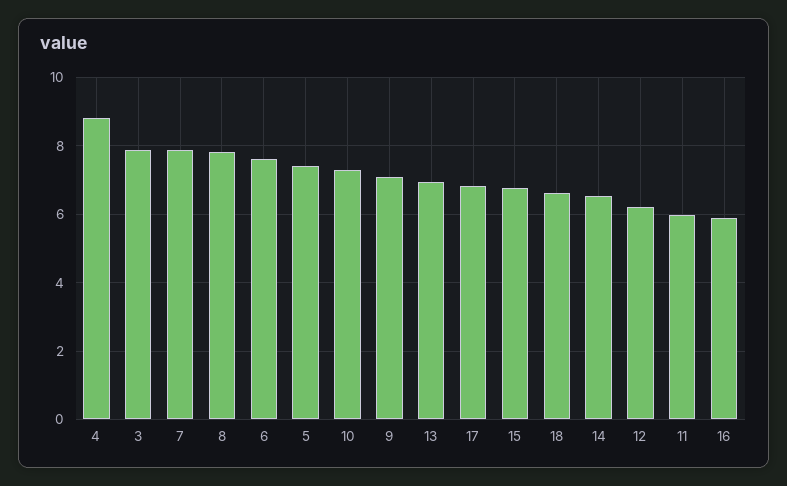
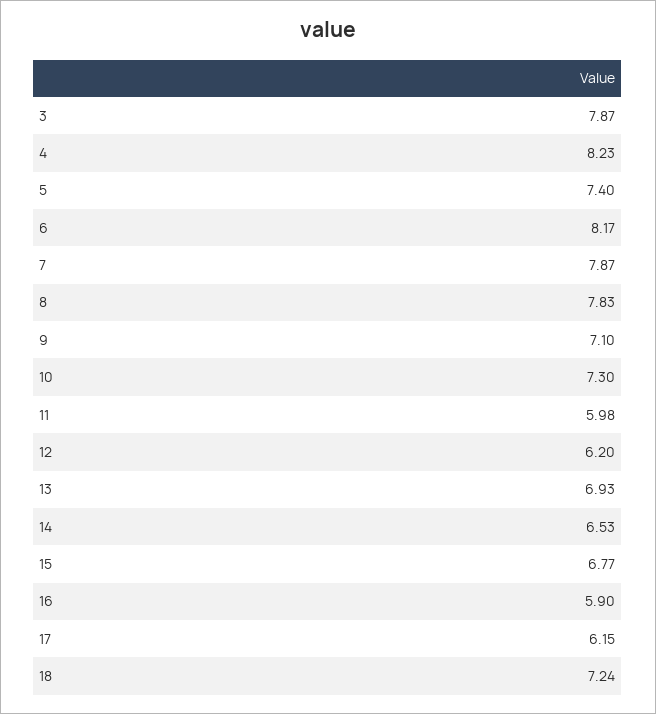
  {
-   "4": 8.8,
+   "4": 8.23,
    "3": 7.87,
    "7": 7.87,
    "8": 7.83,
-   "6": 7.6,
+   "6": 8.17,
    "5": 7.4,
    "10": 7.3,
    "9": 7.1,
    "13": 6.93,
-   "17": 6.8,
+   "17": 6.15,
    "15": 6.77,
-   "18": 6.6,
+   "18": 7.24,
    "14": 6.53,
    "12": 6.2,
    "11": 5.98,
    "16": 5.9
  }

